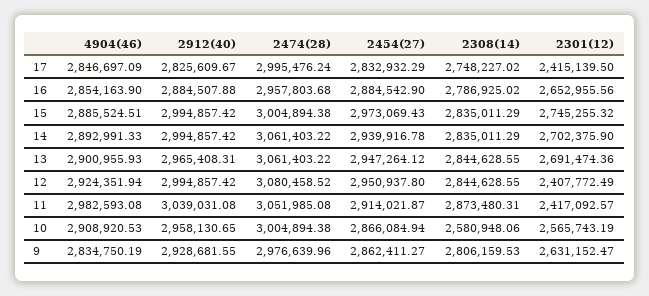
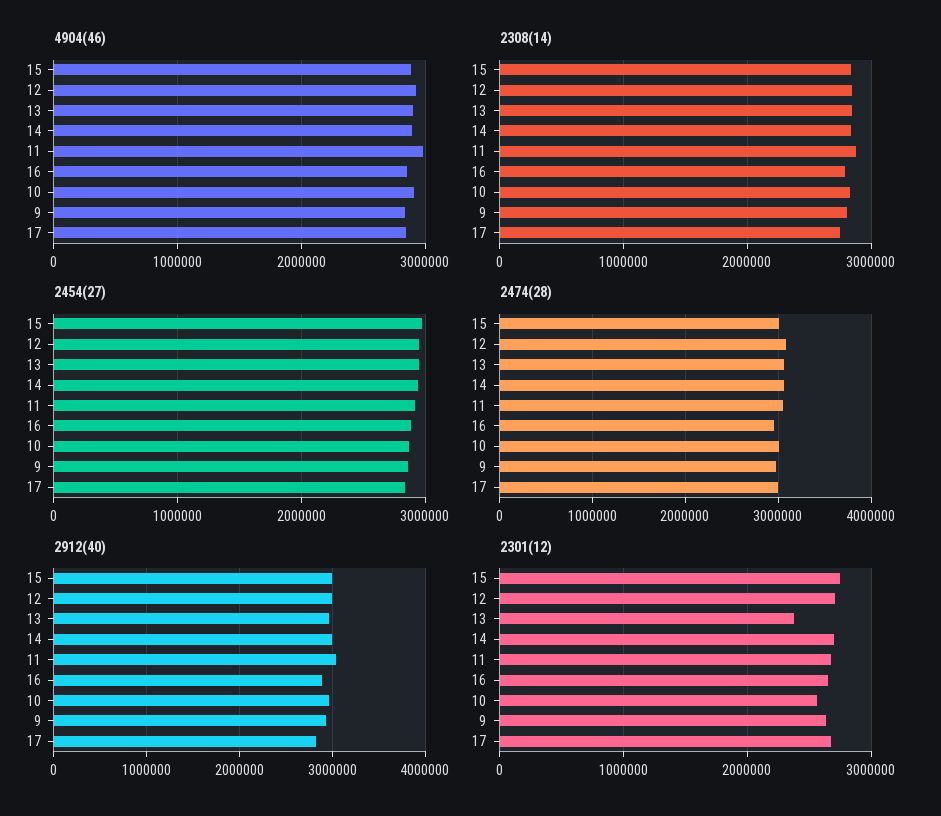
  {
    "4904(46)": {
      "17": 2846697.09,
      "16": 2854163.9,
      "15": 2885524.51,
      "14": 2892991.33,
      "13": 2900955.93,
      "12": 2924351.94,
      "11": 2982593.08,
      "10": 2908920.53,
      "9": 2834750.19
    },
    "2912(40)": {
      "17": 2825609.67,
      "16": 2884507.88,
      "15": 2994857.42,
      "14": 2994857.42,
      "13": 2965408.31,
      "12": 2994857.42,
      "11": 3039031.08,
      "10": 2958130.65,
      "9": 2928681.55
    },
    "2474(28)": {
      "17": 2995476.24,
      "16": 2957803.68,
      "15": 3004894.38,
      "14": 3061403.22,
      "13": 3061403.22,
      "12": 3080458.52,
      "11": 3051985.08,
      "10": 3004894.38,
      "9": 2976639.96
    },
    "2454(27)": {
      "17": 2832932.29,
      "16": 2884542.9,
      "15": 2973069.43,
      "14": 2939916.78,
      "13": 2947264.12,
      "12": 2950937.8,
      "11": 2914021.87,
      "10": 2866084.94,
      "9": 2862411.27
    },
    "2308(14)": {
      "17": 2748227.02,
      "16": 2786925.02,
      "15": 2835011.29,
      "14": 2835011.29,
      "13": 2844628.55,
      "12": 2844628.55,
      "11": 2873480.31,
-     "10": 2580948.06,
+     "10": 2800000,
      "9": 2806159.53
    },
    "2301(12)": {
-     "17": 2415139.5,
+     "17": 2700000,
      "16": 2652955.56,
      "15": 2745255.32,
      "14": 2702375.9,
-     "13": 2691474.36,
+     "13": 2400000,
-     "12": 2407772.49,
+     "12": 2700000,
-     "11": 2417092.57,
+     "11": 2700000,
      "10": 2565743.19,
      "9": 2631152.47
    }
  }

